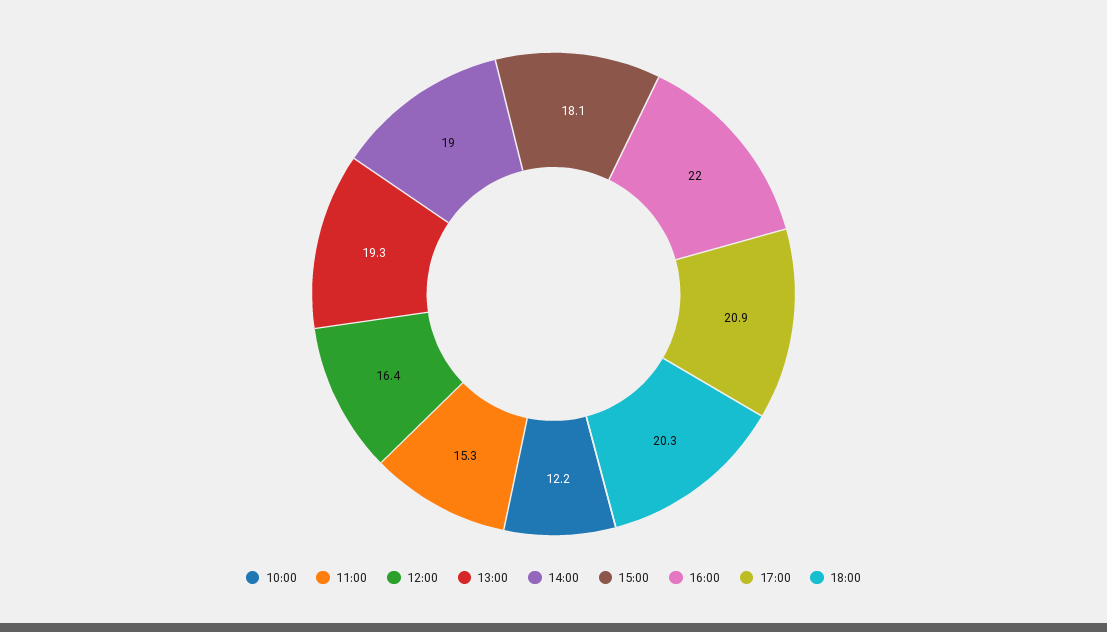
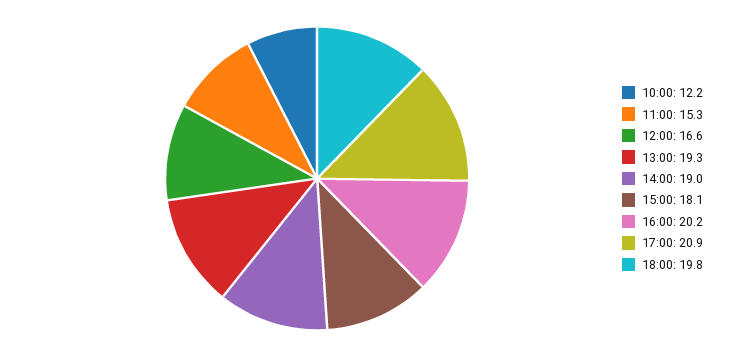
  {
    "10:00": 12.2,
    "11:00": 15.3,
-   "12:00": 16.4,
+   "12:00": 16.6,
    "13:00": 19.3,
    "14:00": 19,
    "15:00": 18.1,
-   "16:00": 22,
+   "16:00": 20.2,
    "17:00": 20.9,
-   "18:00": 20.3
+   "18:00": 19.8
  }

